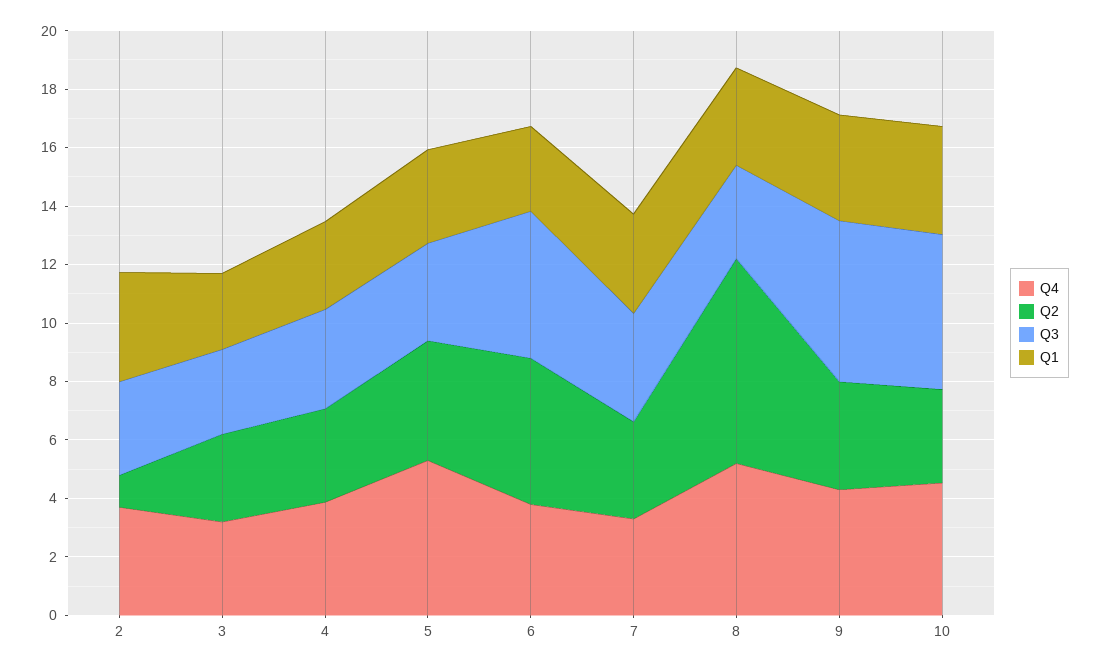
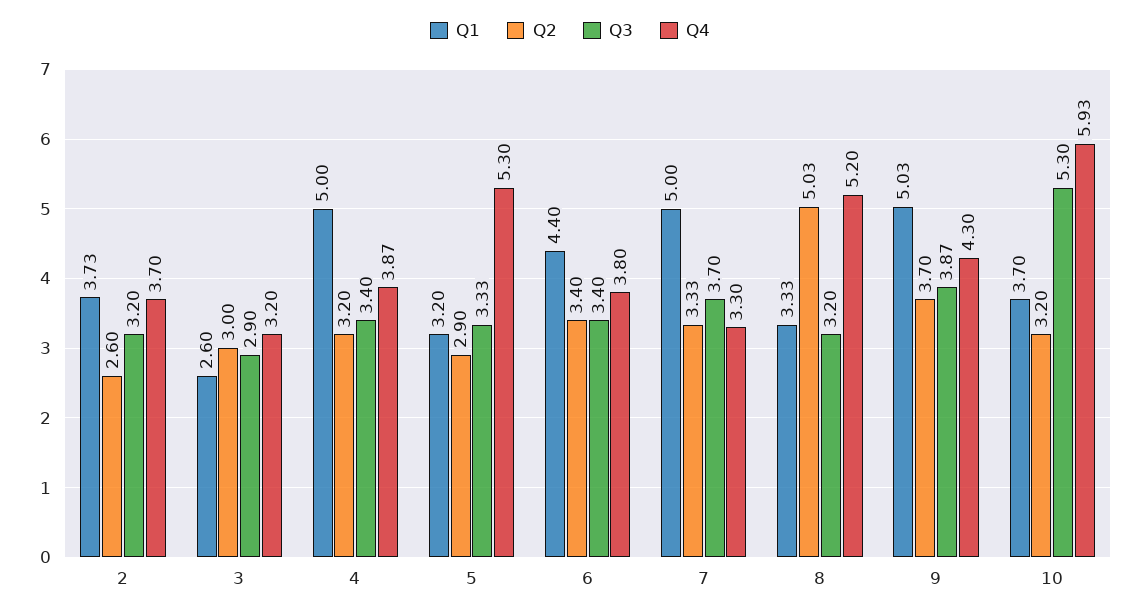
  {
    "Q4": {
      "2": 3.7,
      "3": 3.2,
      "4": 3.87,
      "5": 5.3,
      "6": 3.8,
      "7": 3.3,
      "8": 5.2,
      "9": 4.3,
-     "10": 4.5
+     "10": 5.93
    },
    "Q2": {
-     "2": 1,
+     "2": 2.6,
      "3": 3,
      "4": 3.2,
-     "5": 4,
+     "5": 2.9,
-     "6": 5,
+     "6": 3.4,
      "7": 3.33,
-     "8": 7,
+     "8": 5.03,
      "9": 3.7,
      "10": 3.2
    },
    "Q3": {
      "2": 3.2,
      "3": 2.9,
      "4": 3.4,
      "5": 3.33,
-     "6": 5,
+     "6": 3.4,
      "7": 3.7,
      "8": 3.2,
-     "9": 5.5,
+     "9": 3.87,
      "10": 5.3
    },
    "Q1": {
      "2": 3.73,
      "3": 2.6,
-     "4": 3,
+     "4": 5,
      "5": 3.2,
-     "6": 3,
+     "6": 4.4,
-     "7": 3.5,
+     "7": 5,
      "8": 3.33,
-     "9": 3.5,
+     "9": 5.03,
      "10": 3.7
    }
  }

